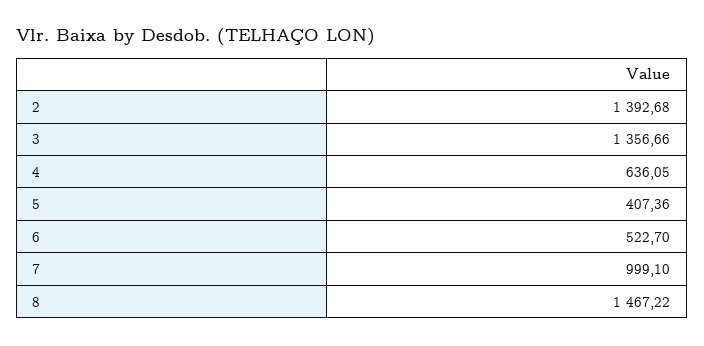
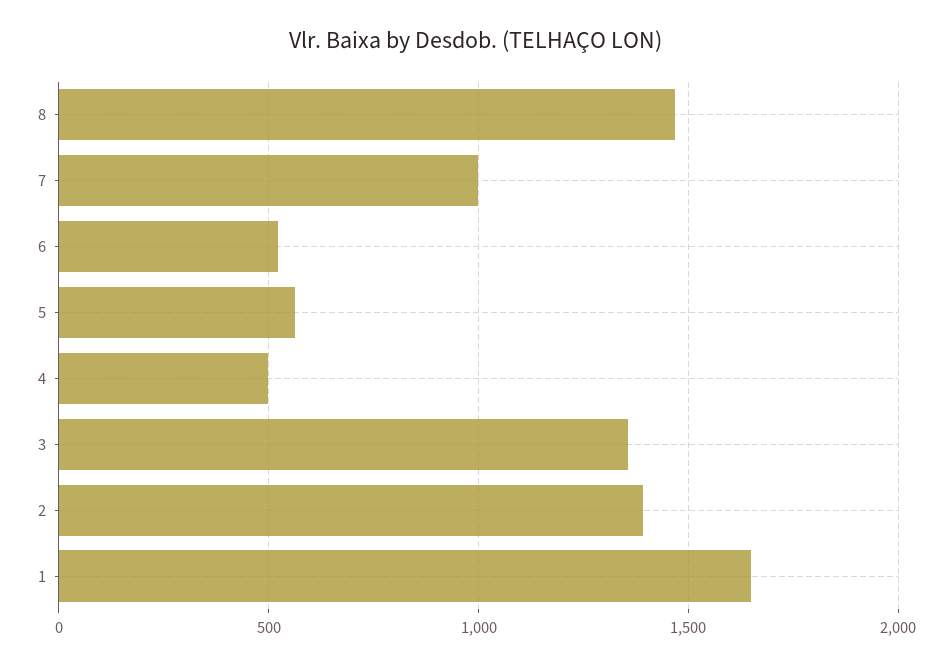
  {
    "2": 1392.68,
    "3": 1356.66,
-   "4": 636.05,
+   "4": 500,
-   "5": 407.36,
+   "5": 550,
    "6": 522.7,
    "7": 999.1,
-   "8": 1467.22
+   "8": 1467.22,
+   "1": 1650
  }

